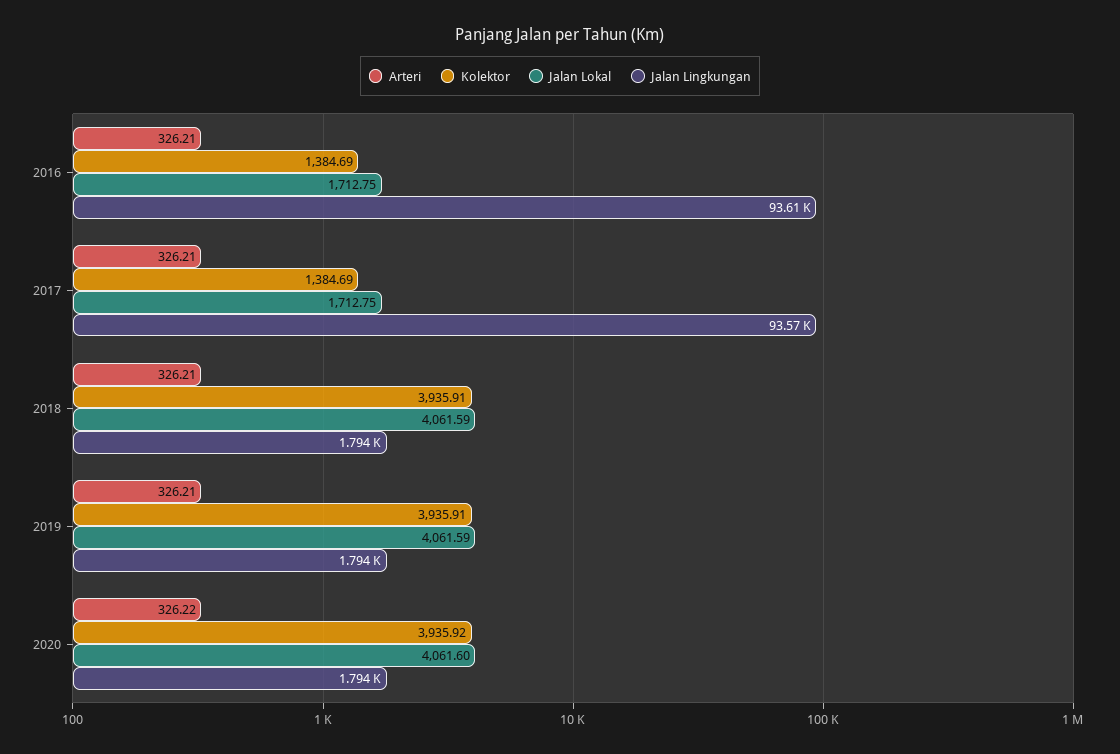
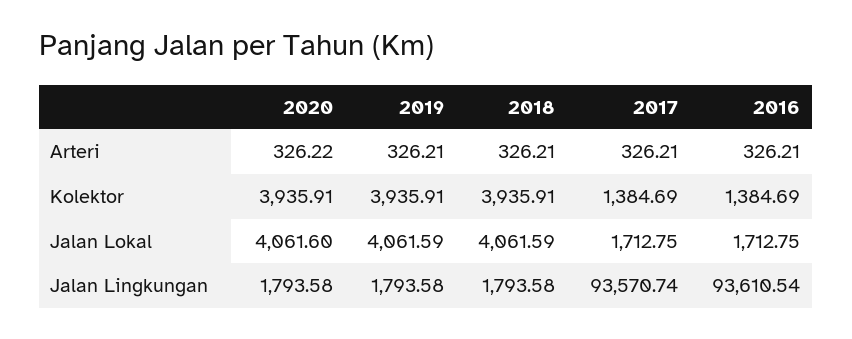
  {
    "Arteri": {
      "2016": 326.21,
      "2017": 326.21,
      "2018": 326.21,
      "2019": 326.21,
      "2020": 326.22
    },
    "Kolektor": {
      "2016": 1384.69,
      "2017": 1384.69,
      "2018": 3935.91,
      "2019": 3935.91,
-     "2020": 3935.92
+     "2020": 3935.91
    },
    "Jalan Lokal": {
      "2016": 1712.75,
      "2017": 1712.75,
      "2018": 4061.59,
      "2019": 4061.59,
      "2020": 4061.6
    },
    "Jalan Lingkungan": {
      "2016": 93610.54,
      "2017": 93570.74,
      "2018": 1793.58,
      "2019": 1793.58,
      "2020": 1793.58
    }
  }

